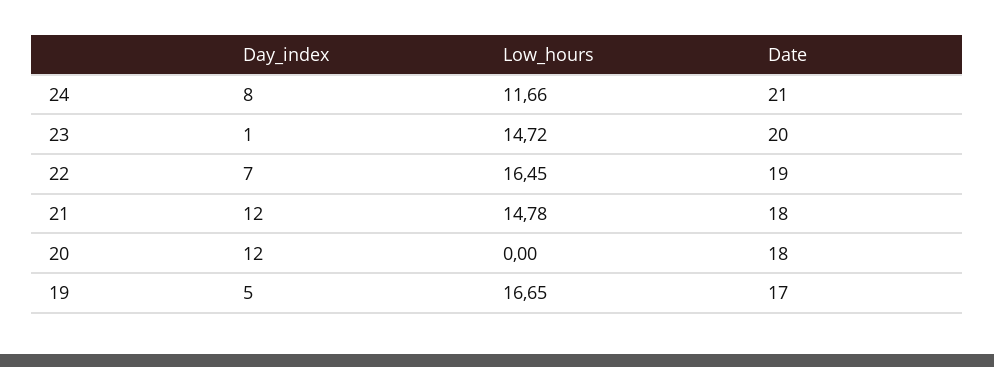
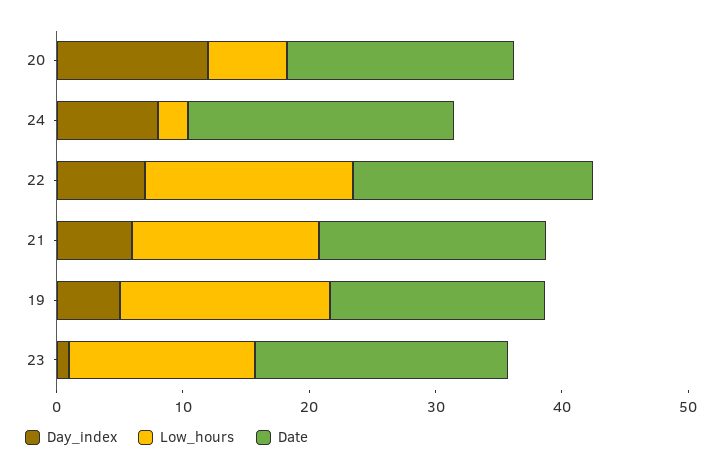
  {
    "Day_index": {
      "24": 8,
      "23": 1,
      "22": 7,
-     "21": 12,
+     "21": 6,
      "20": 12,
      "19": 5
    },
    "Low_hours": {
-     "24": 11.66,
+     "24": 2,
      "23": 14.72,
      "22": 16.45,
      "21": 14.78,
-     "20": 0,
+     "20": 6,
      "19": 16.65
    },
    "Date": {
      "24": 21,
      "23": 20,
      "22": 19,
      "21": 18,
      "20": 18,
      "19": 17
    }
  }

